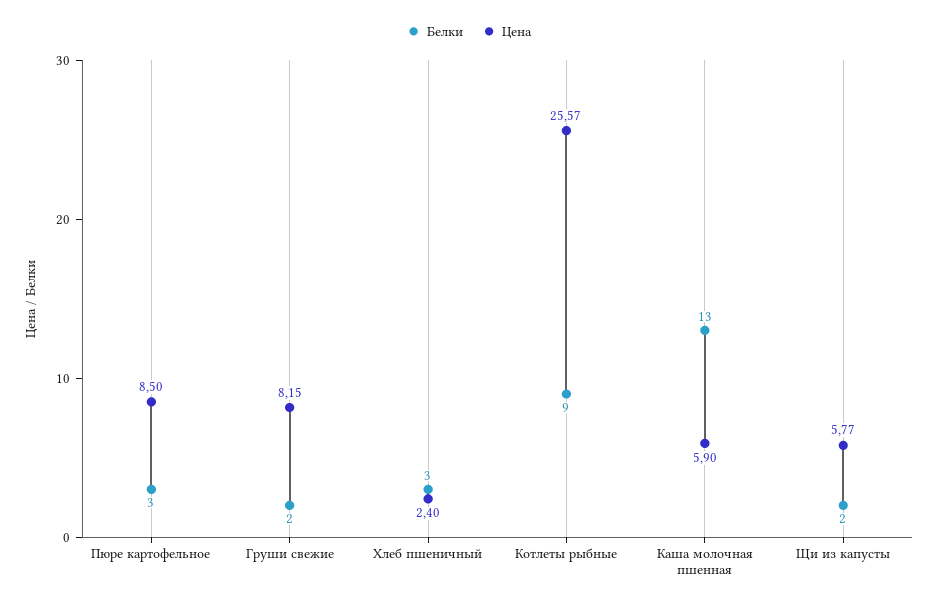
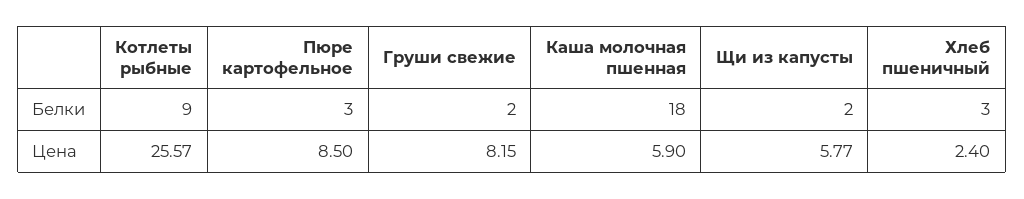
  {
    "Белки": {
      "Пюре картофельное": 3,
      "Груши свежие": 2,
      "Хлеб пшеничный": 3,
      "Котлеты рыбные": 9,
-     "Каша молочная пшенная": 13,
+     "Каша молочная пшенная": 18,
      "Щи из капусты": 2
    },
    "Цена": {
      "Пюре картофельное": 8.5,
      "Груши свежие": 8.15,
      "Хлеб пшеничный": 2.4,
      "Котлеты рыбные": 25.57,
      "Каша молочная пшенная": 5.9,
      "Щи из капусты": 5.77
    }
  }

